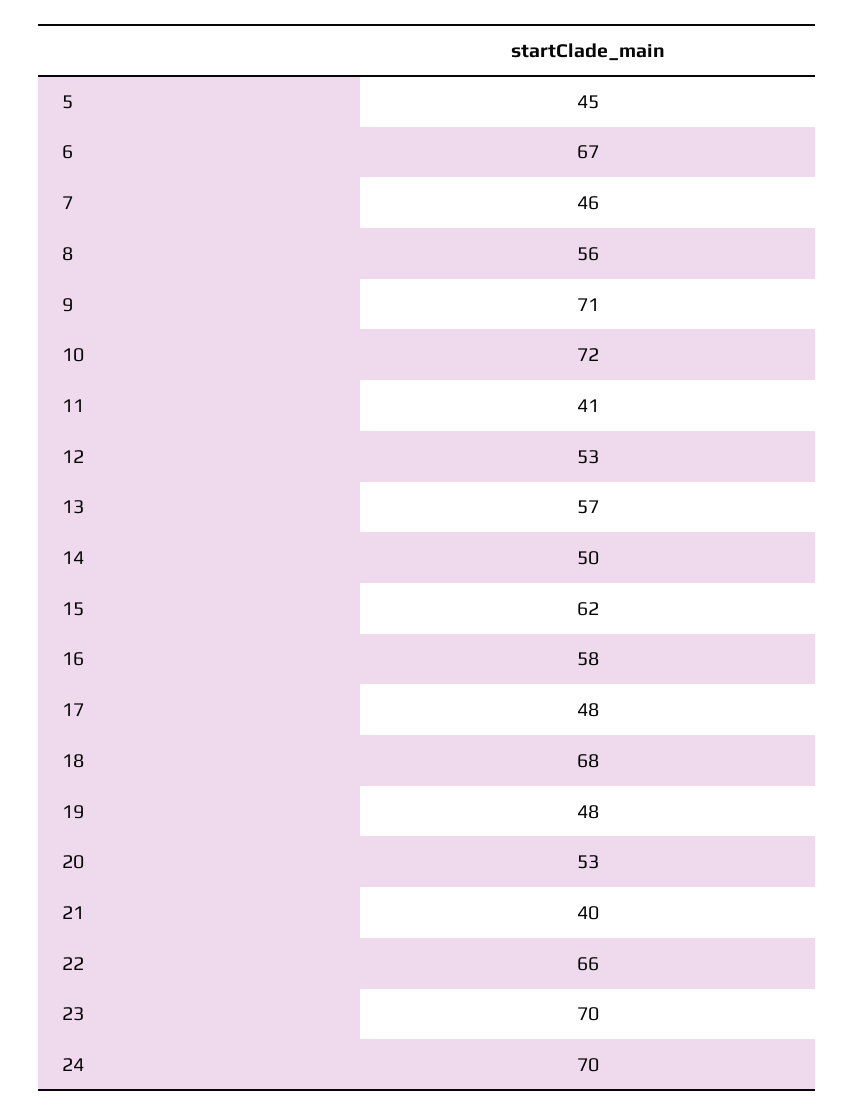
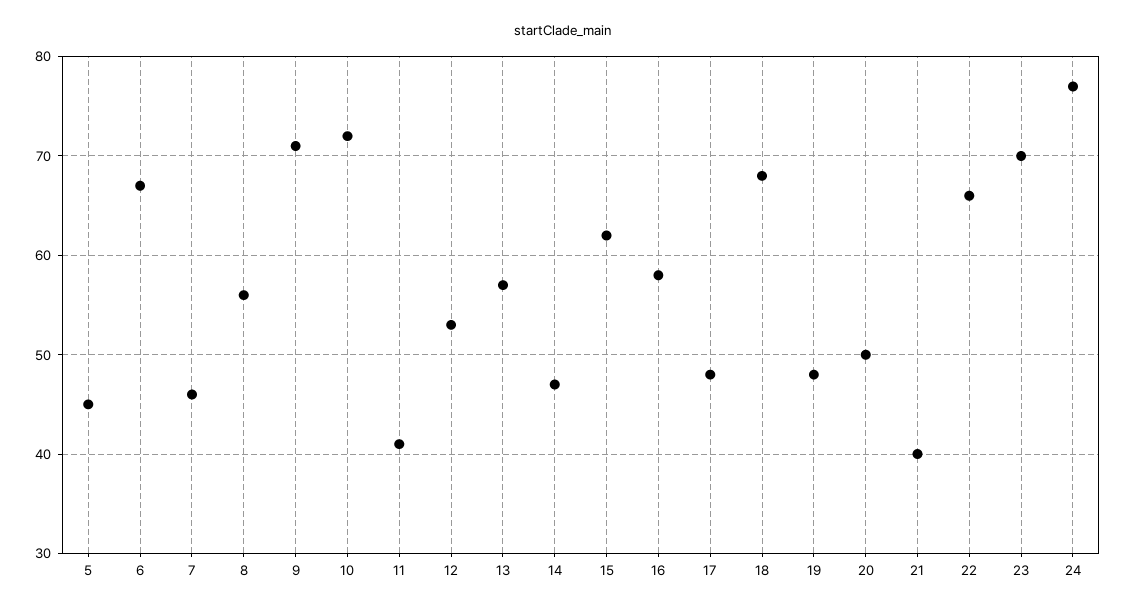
  {
    "5": 45,
    "6": 67,
    "7": 46,
    "8": 56,
    "9": 71,
    "10": 72,
    "11": 41,
    "12": 53,
    "13": 57,
-   "14": 50,
+   "14": 47,
    "15": 62,
    "16": 58,
    "17": 48,
    "18": 68,
    "19": 48,
-   "20": 53,
+   "20": 50,
    "21": 40,
    "22": 66,
    "23": 70,
-   "24": 70
+   "24": 77
  }

